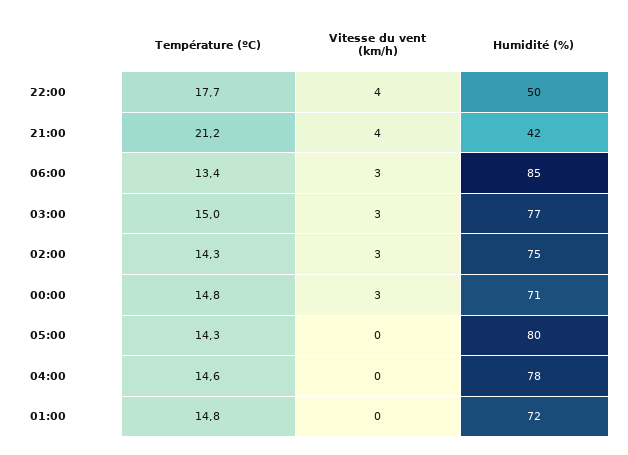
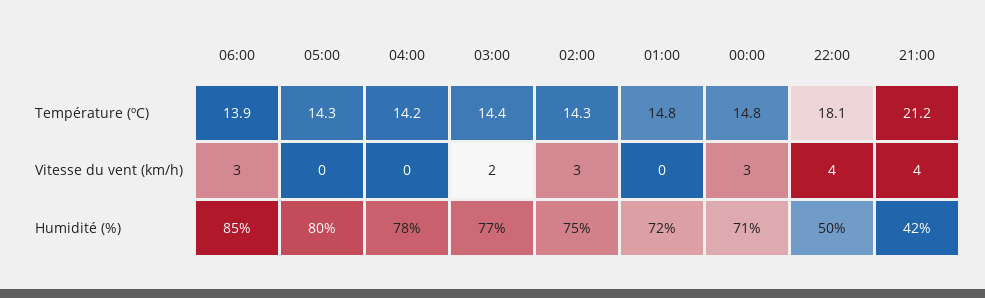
  {
    "Température (ºC)": {
-     "22:00": 17.7,
+     "22:00": 18.1,
      "21:00": 21.2,
-     "06:00": 13.4,
+     "06:00": 13.9,
-     "03:00": 15,
+     "03:00": 14.4,
      "02:00": 14.3,
      "00:00": 14.8,
      "05:00": 14.3,
-     "04:00": 14.6,
+     "04:00": 14.2,
      "01:00": 14.8
    },
    "Vitesse du vent (km/h)": {
      "22:00": 4,
      "21:00": 4,
      "06:00": 3,
-     "03:00": 3,
+     "03:00": 2,
      "02:00": 3,
      "00:00": 3,
      "05:00": 0,
      "04:00": 0,
      "01:00": 0
    },
    "Humidité (%)": {
      "22:00": 50,
      "21:00": 42,
      "06:00": 85,
      "03:00": 77,
      "02:00": 75,
      "00:00": 71,
      "05:00": 80,
      "04:00": 78,
      "01:00": 72
    }
  }

